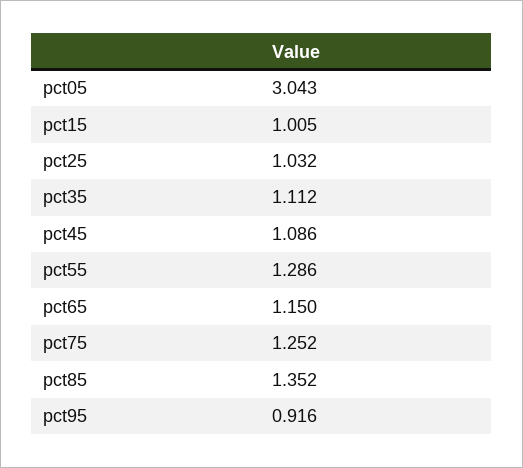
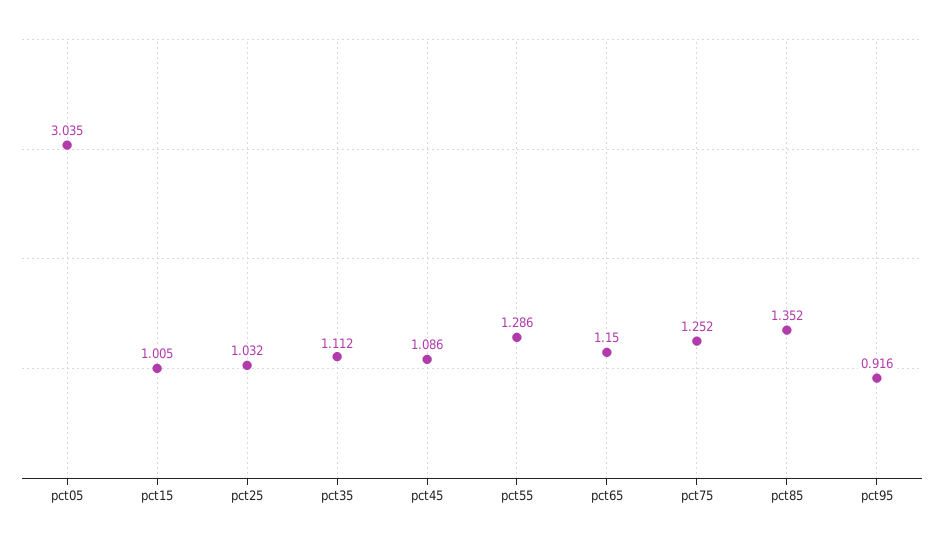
  {
-   "pct05": 3.043,
+   "pct05": 3.035,
    "pct15": 1.005,
    "pct25": 1.032,
    "pct35": 1.112,
    "pct45": 1.086,
    "pct55": 1.286,
    "pct65": 1.15,
    "pct75": 1.252,
    "pct85": 1.352,
    "pct95": 0.916
  }

